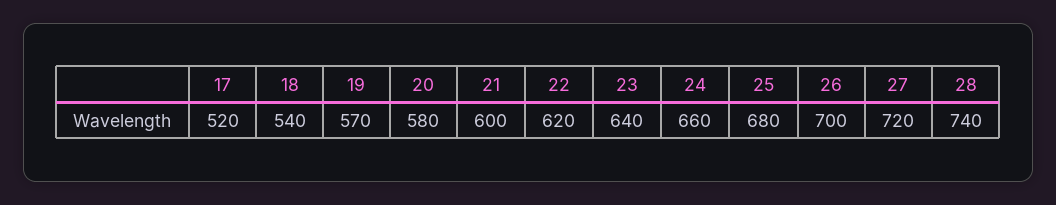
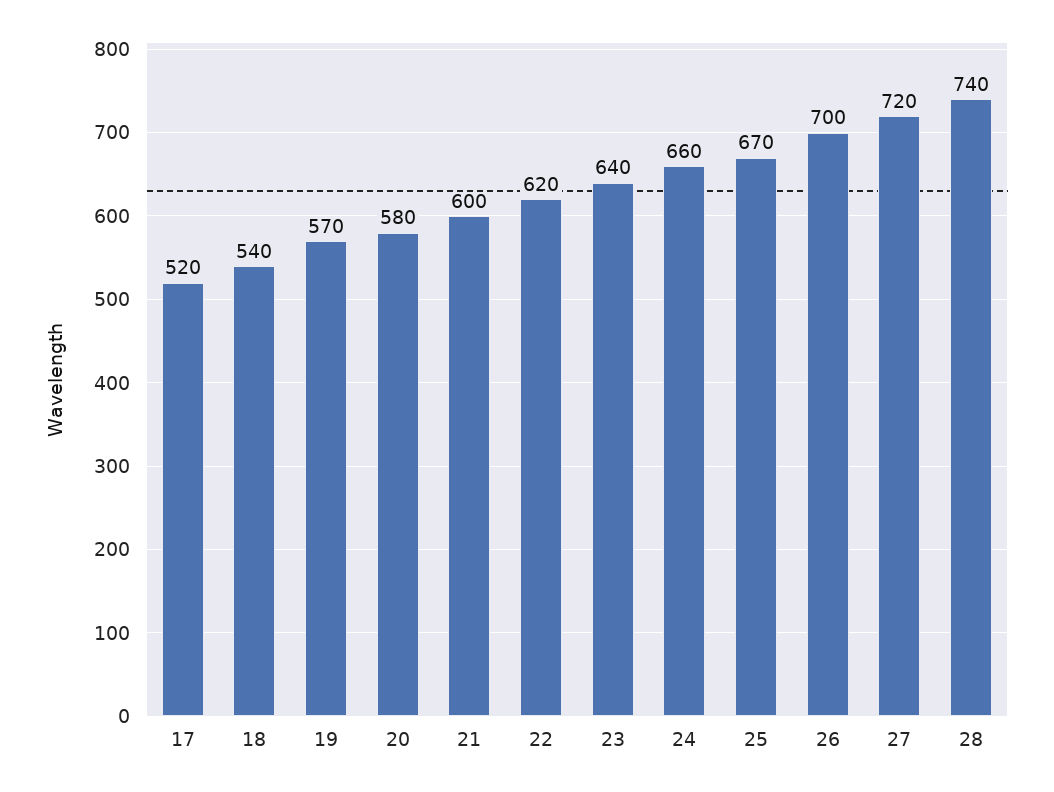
  {
    "17": 520,
    "18": 540,
    "19": 570,
    "20": 580,
    "21": 600,
    "22": 620,
    "23": 640,
    "24": 660,
-   "25": 680,
+   "25": 670,
    "26": 700,
    "27": 720,
    "28": 740
  }

